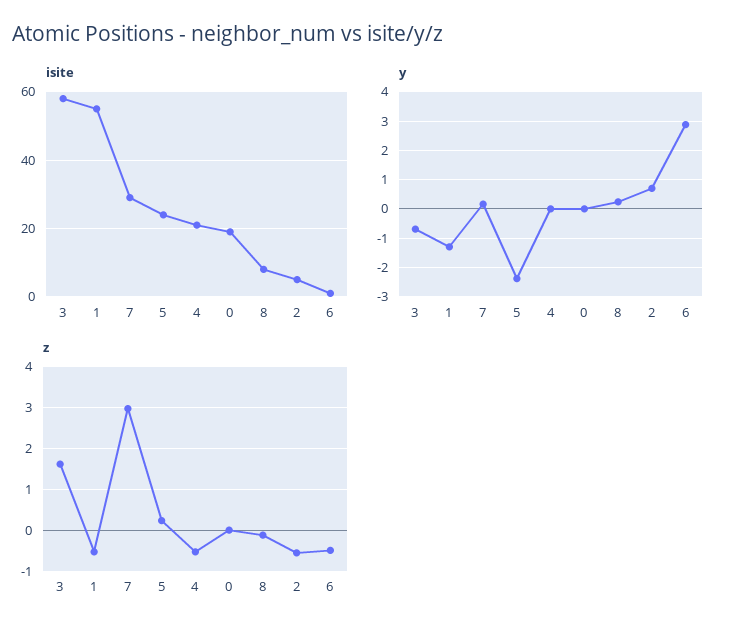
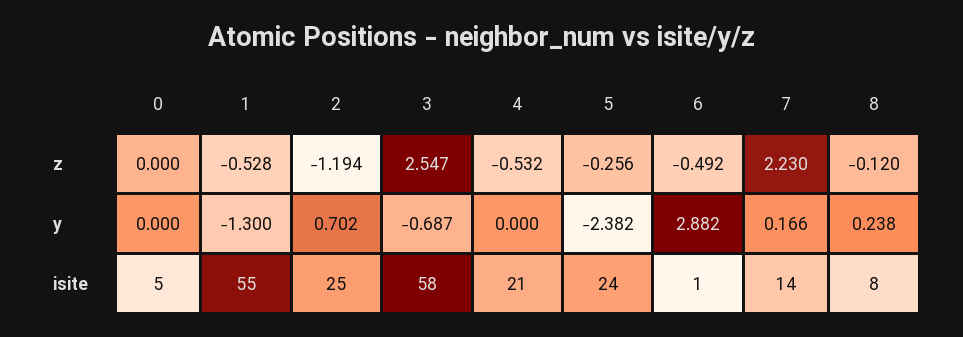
  {
    "isite": {
      "3": 58,
      "1": 55,
-     "7": 30,
+     "7": 14,
      "5": 24,
      "4": 21,
-     "0": 20,
+     "0": 5,
      "8": 8,
-     "2": 5,
+     "2": 25,
      "6": 1
    },
    "y": {
      "3": -0.687,
      "1": -1.3,
      "7": 0.166,
      "5": -2.382,
      "4": 0,
      "0": 0,
      "8": 0.238,
      "2": 0.702,
      "6": 2.882
    },
    "z": {
-     "3": 1.6,
+     "3": 2.547,
      "1": -0.528,
-     "7": 3,
+     "7": 2.23,
-     "5": 0.2,
+     "5": -0.256,
      "4": -0.532,
      "0": 0,
      "8": -0.12,
-     "2": -0.6,
+     "2": -1.194,
      "6": -0.492
    }
  }

